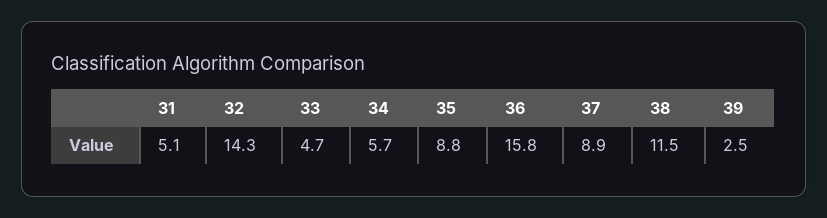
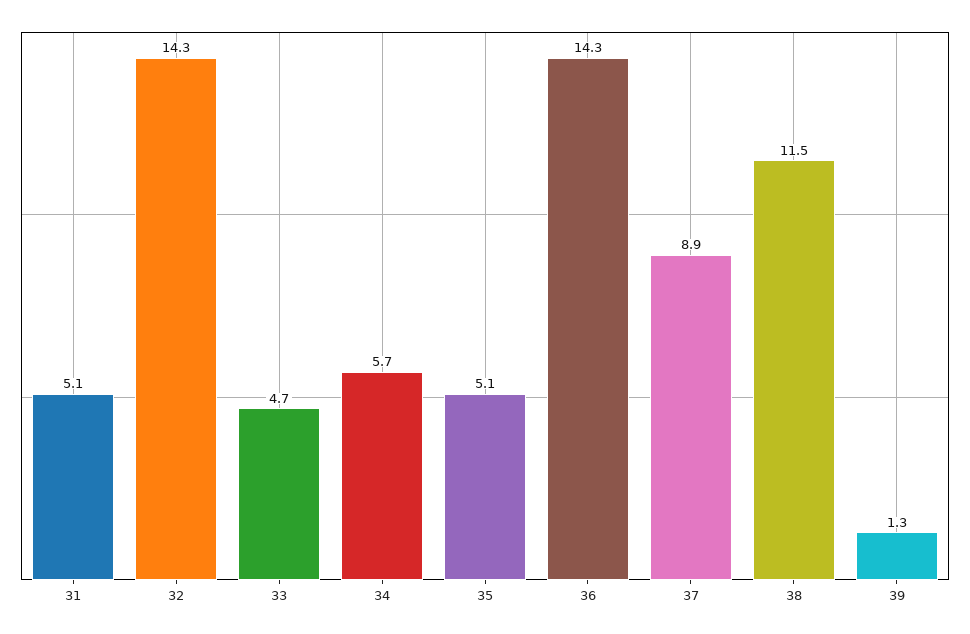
  {
    "31": 5.1,
    "32": 14.3,
    "33": 4.7,
    "34": 5.7,
-   "35": 8.8,
+   "35": 5.1,
-   "36": 15.8,
+   "36": 14.3,
    "37": 8.9,
    "38": 11.5,
-   "39": 2.5
+   "39": 1.3
  }

